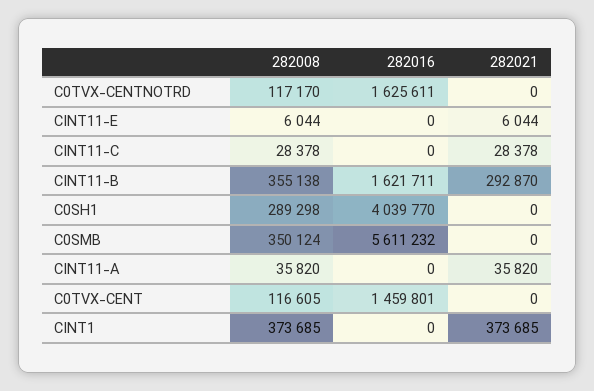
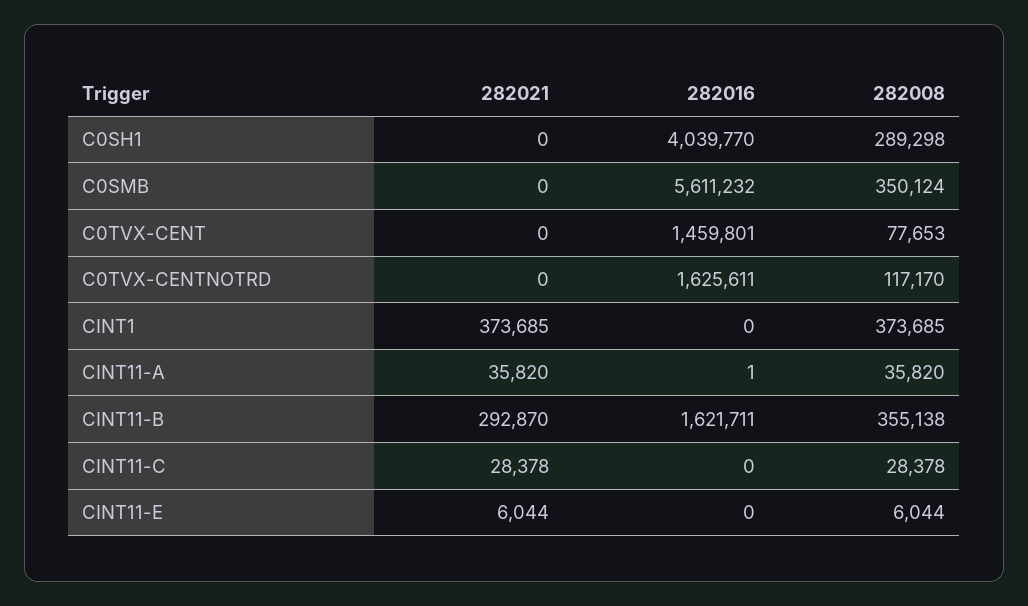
  {
    "282008": {
      "C0TVX-CENTNOTRD": 117170,
      "CINT11-E": 6044,
      "CINT11-C": 28378,
      "CINT11-B": 355138,
      "C0SH1": 289298,
      "C0SMB": 350124,
      "CINT11-A": 35820,
-     "C0TVX-CENT": 116605,
+     "C0TVX-CENT": 77653,
      "CINT1": 373685
    },
    "282016": {
      "C0TVX-CENTNOTRD": 1625611,
      "CINT11-E": 0,
      "CINT11-C": 0,
      "CINT11-B": 1621711,
      "C0SH1": 4039770,
      "C0SMB": 5611232,
-     "CINT11-A": 0,
+     "CINT11-A": 1,
      "C0TVX-CENT": 1459801,
      "CINT1": 0
    },
    "282021": {
      "C0TVX-CENTNOTRD": 0,
      "CINT11-E": 6044,
      "CINT11-C": 28378,
      "CINT11-B": 292870,
      "C0SH1": 0,
      "C0SMB": 0,
      "CINT11-A": 35820,
      "C0TVX-CENT": 0,
      "CINT1": 373685
    }
  }

